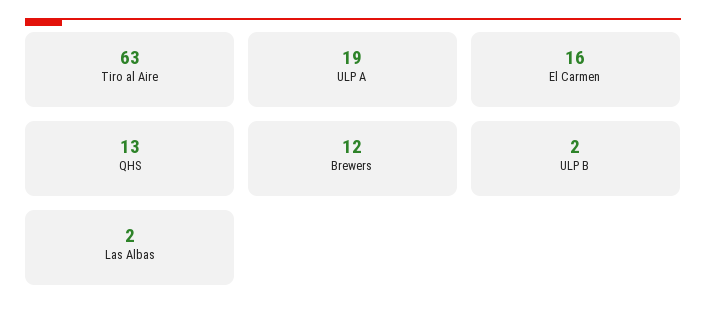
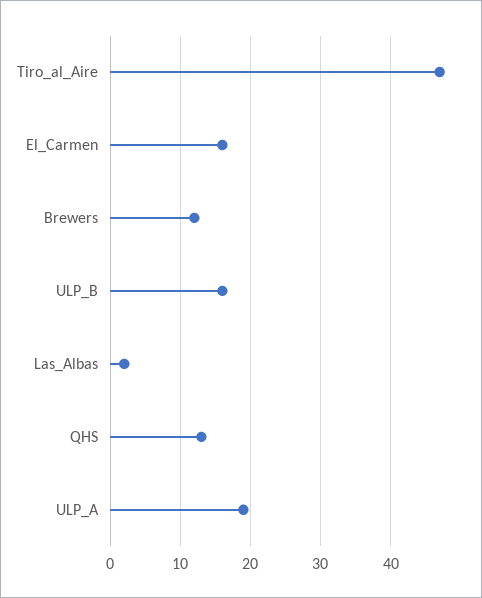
  {
-   "Tiro al Aire": 63,
+   "Tiro al Aire": 47,
    "ULP A": 19,
    "El Carmen": 16,
    "QHS": 13,
    "Brewers": 12,
-   "ULP B": 2,
+   "ULP B": 16,
    "Las Albas": 2
  }

